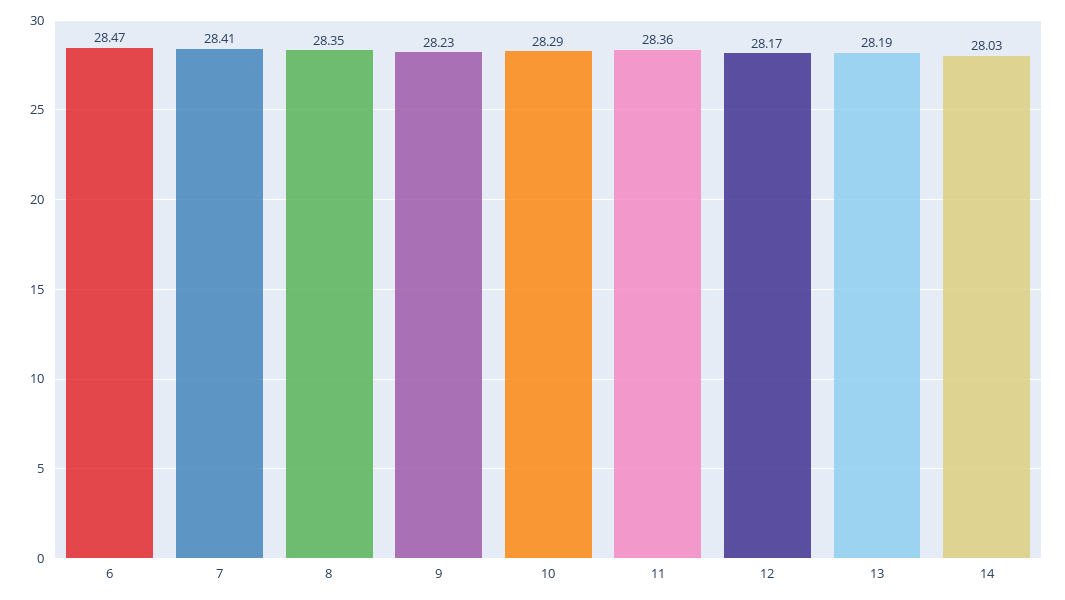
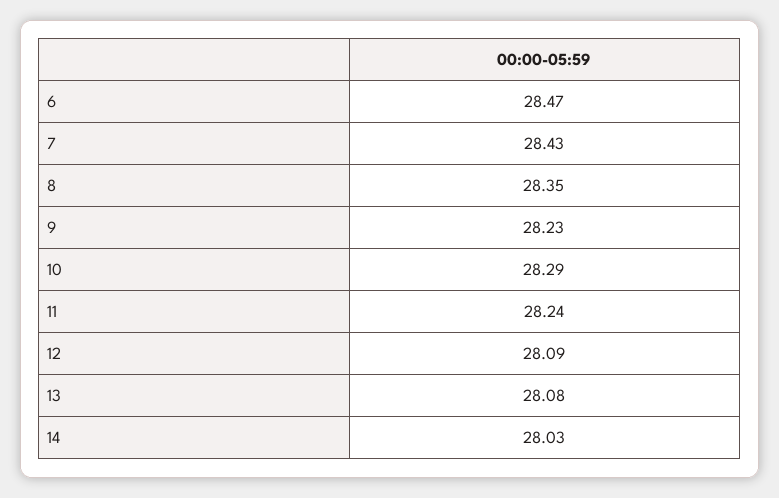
  {
    "6": 28.47,
-   "7": 28.41,
+   "7": 28.43,
    "8": 28.35,
    "9": 28.23,
    "10": 28.29,
-   "11": 28.36,
+   "11": 28.24,
-   "12": 28.17,
+   "12": 28.09,
-   "13": 28.19,
+   "13": 28.08,
    "14": 28.03
  }

